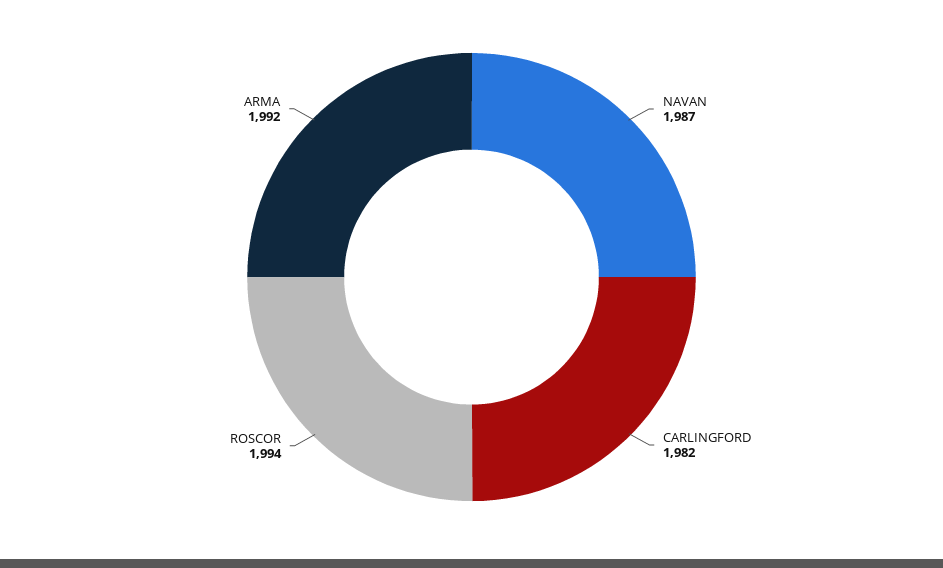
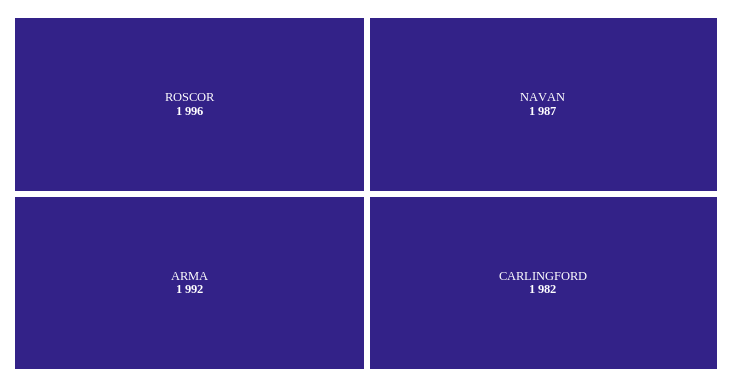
  {
    "NAVAN": 1987,
    "CARLINGFORD": 1982,
-   "ROSCOR": 1994,
+   "ROSCOR": 1996,
    "ARMA": 1992
  }

